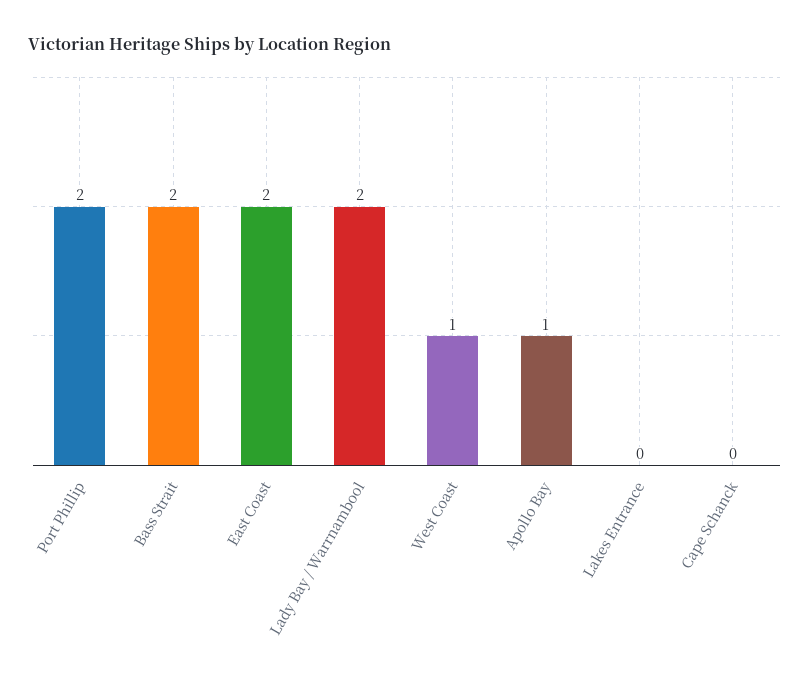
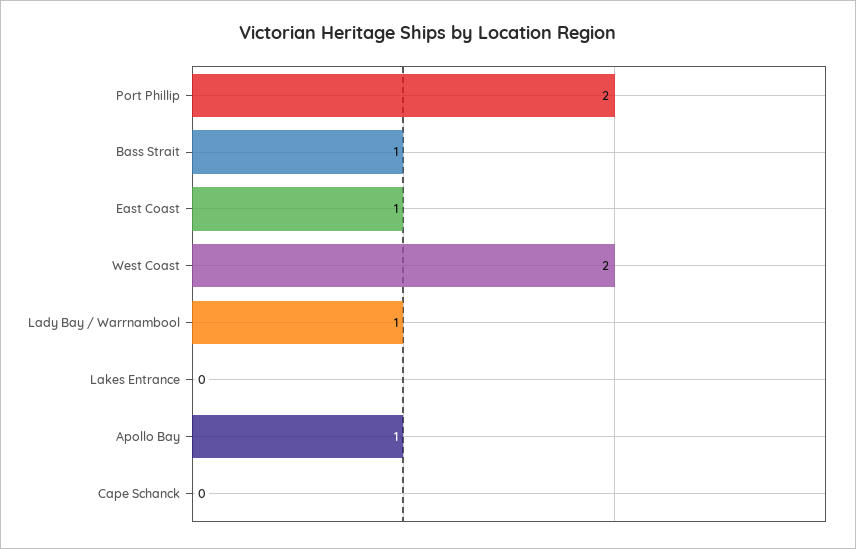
  {
    "Port Phillip": 2,
-   "Bass Strait": 2,
+   "Bass Strait": 1,
-   "East Coast": 2,
+   "East Coast": 1,
-   "Lady Bay / Warrnambool": 2,
+   "Lady Bay / Warrnambool": 1,
-   "West Coast": 1,
+   "West Coast": 2,
    "Apollo Bay": 1,
    "Lakes Entrance": 0,
    "Cape Schanck": 0
  }

